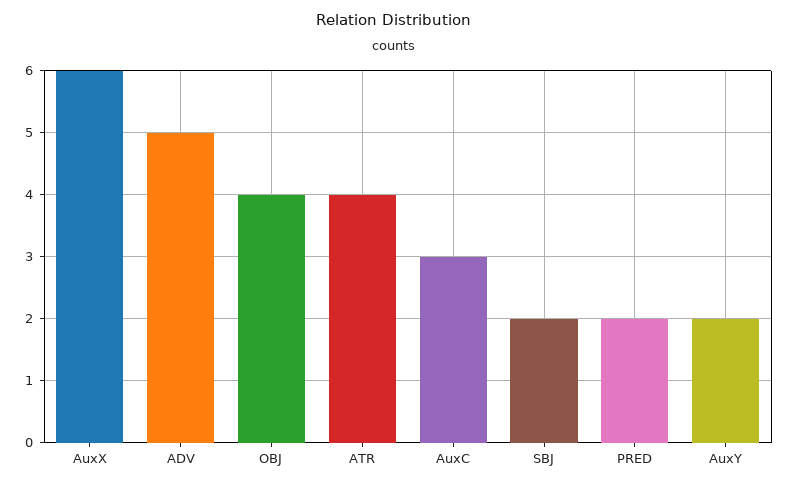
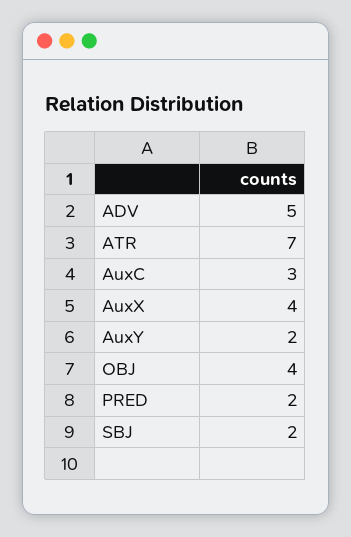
  {
-   "AuxX": 6,
+   "AuxX": 4,
    "ADV": 5,
    "OBJ": 4,
-   "ATR": 4,
+   "ATR": 7,
    "AuxC": 3,
    "SBJ": 2,
    "PRED": 2,
    "AuxY": 2
  }

